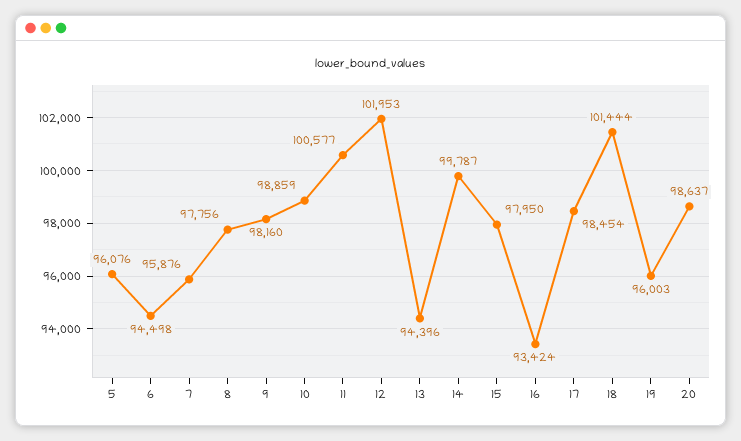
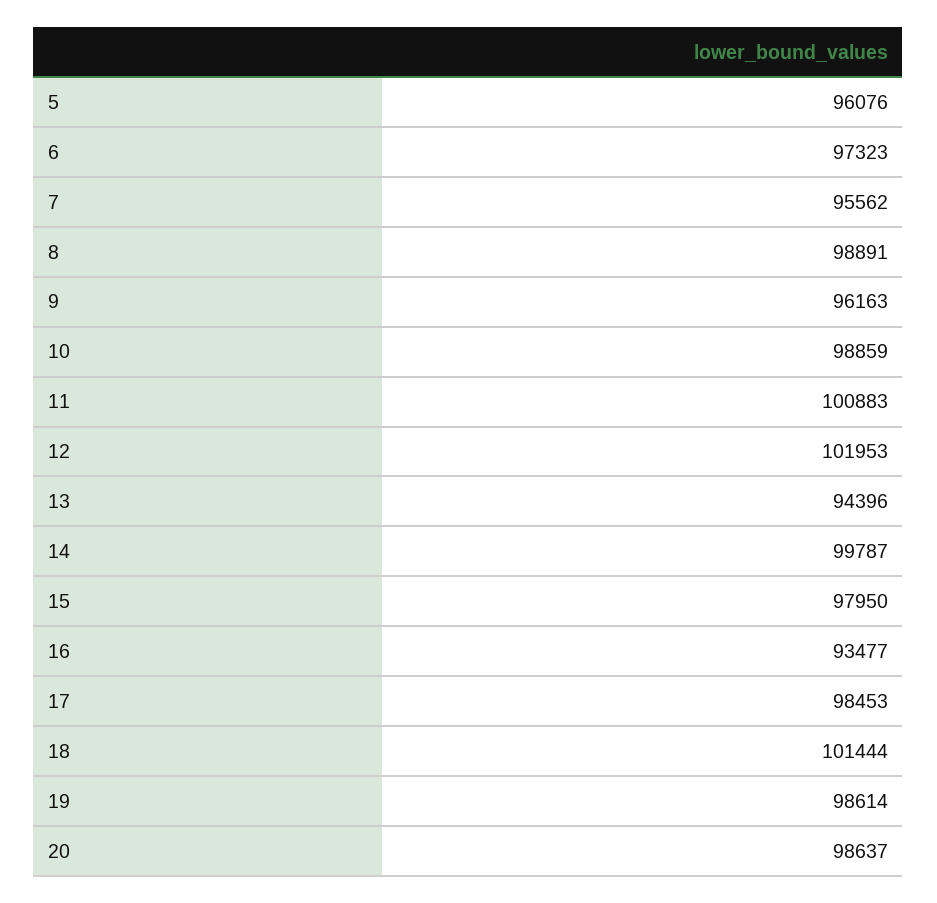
  {
    "5": 96076,
-   "6": 94498,
+   "6": 97323,
-   "7": 95876,
+   "7": 95562,
-   "8": 97756,
+   "8": 98891,
-   "9": 98160,
+   "9": 96163,
    "10": 98859,
-   "11": 100577,
+   "11": 100883,
    "12": 101953,
    "13": 94396,
    "14": 99787,
    "15": 97950,
-   "16": 93424,
+   "16": 93477,
-   "17": 98454,
+   "17": 98453,
    "18": 101444,
-   "19": 96003,
+   "19": 98614,
    "20": 98637
  }

